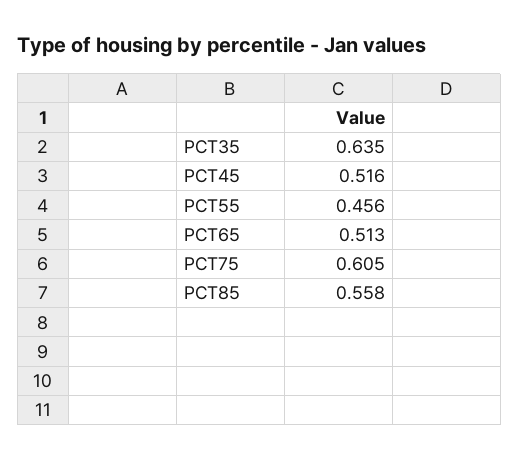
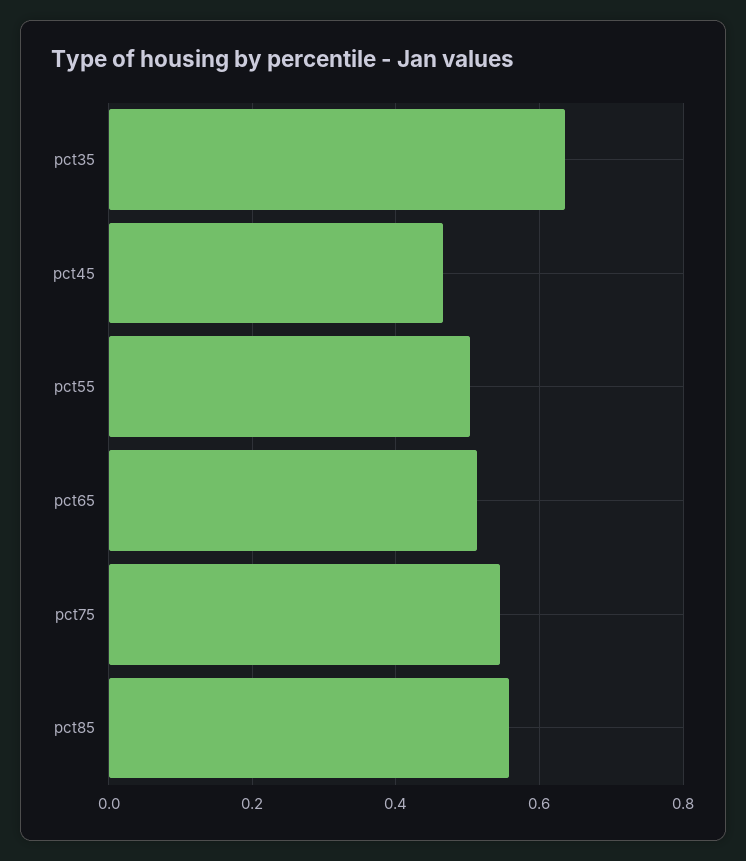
  {
    "PCT35": 0.635,
-   "PCT45": 0.516,
+   "PCT45": 0.46,
-   "PCT55": 0.456,
+   "PCT55": 0.5,
    "PCT65": 0.513,
-   "PCT75": 0.605,
+   "PCT75": 0.54,
    "PCT85": 0.558
  }

